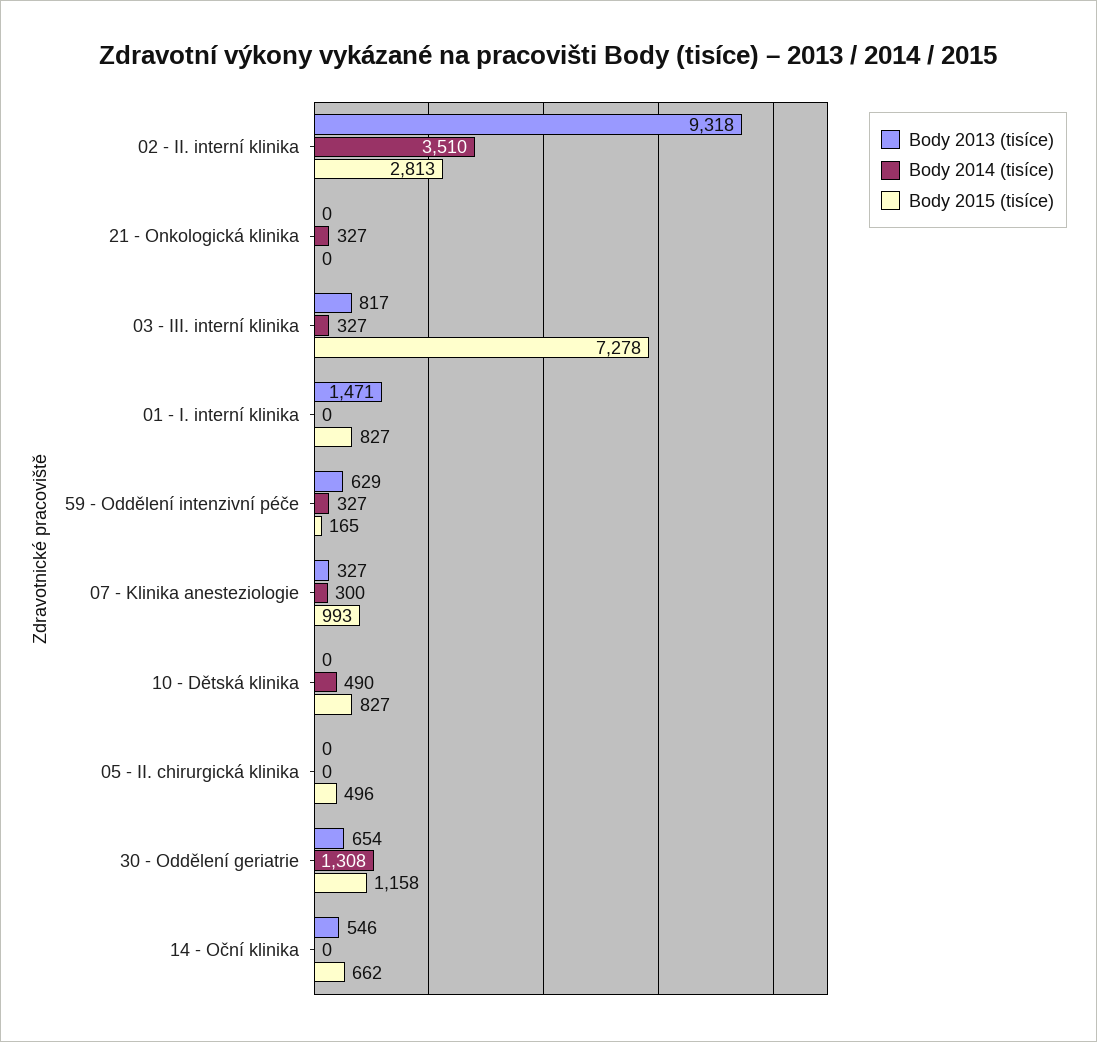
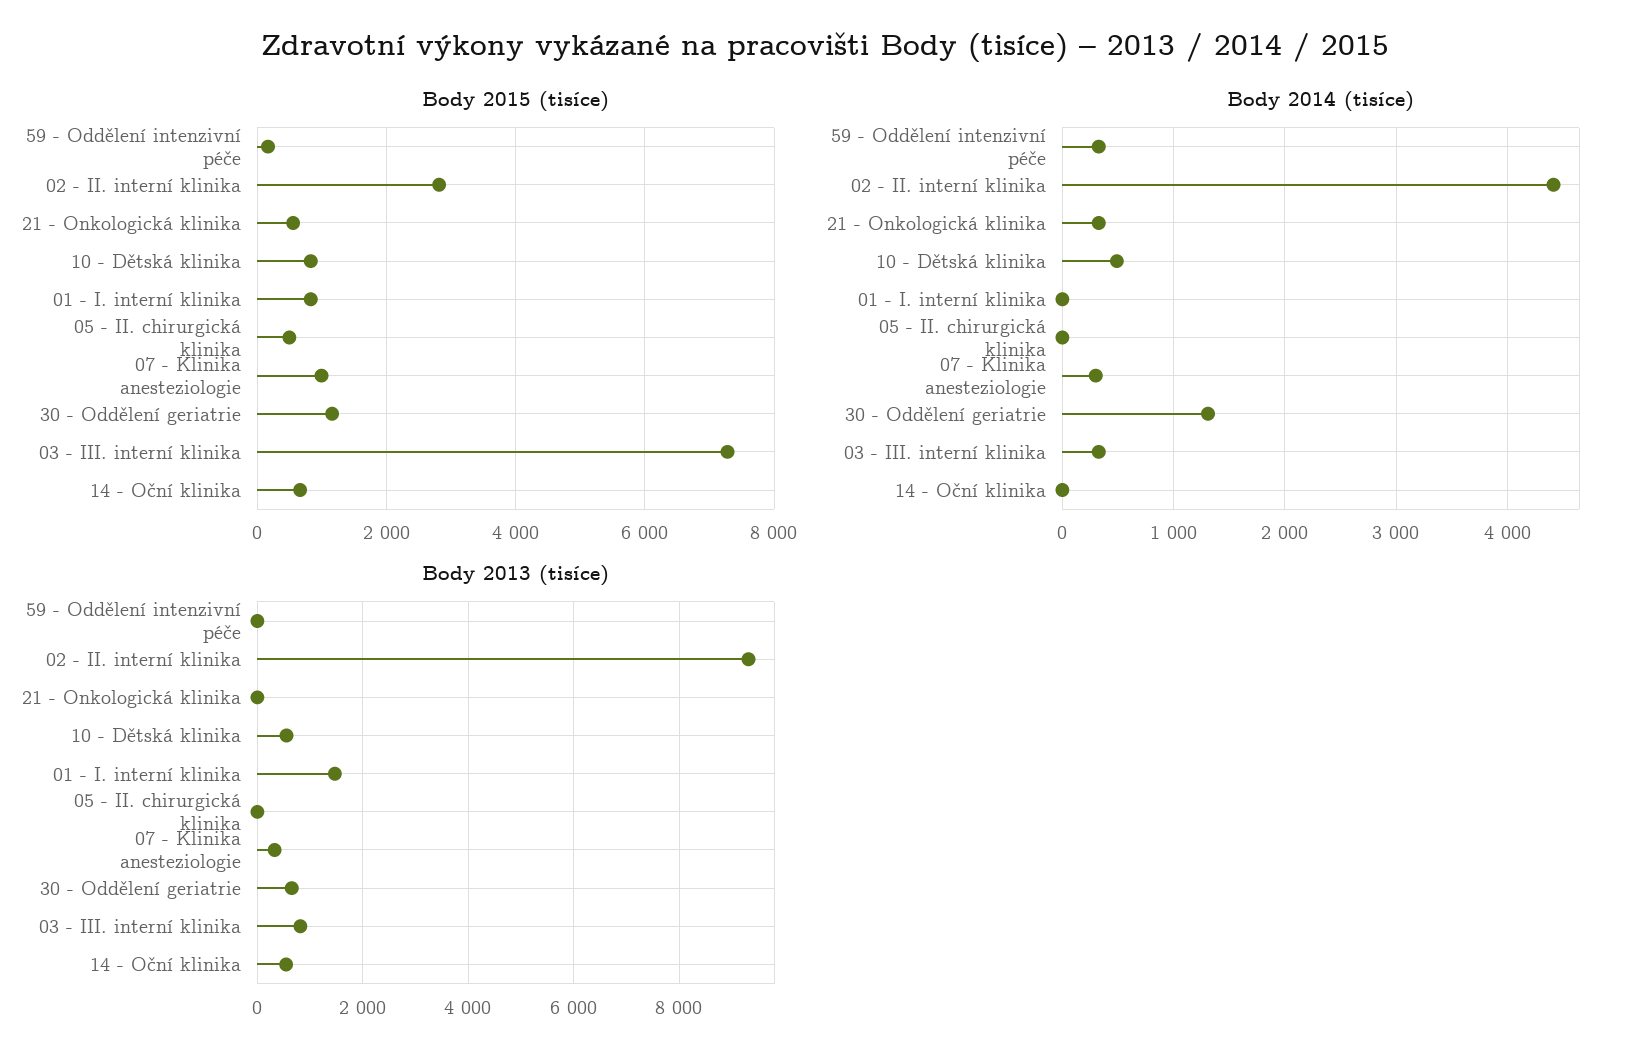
  {
    "Body 2013 (tisíce)": {
      "02 - II. interní klinika": 9318,
      "21 - Onkologická klinika": 0,
      "03 - III. interní klinika": 817,
      "01 - I. interní klinika": 1471,
-     "59 - Oddělení intenzivní péče": 629,
+     "59 - Oddělení intenzivní péče": 0,
      "07 - Klinika anesteziologie": 327,
-     "10 - Dětská klinika": 0,
+     "10 - Dětská klinika": 600,
      "05 - II. chirurgická klinika": 0,
      "30 - Oddělení geriatrie": 654,
      "14 - Oční klinika": 546
    },
    "Body 2014 (tisíce)": {
-     "02 - II. interní klinika": 3510,
+     "02 - II. interní klinika": 4400,
      "21 - Onkologická klinika": 327,
      "03 - III. interní klinika": 327,
      "01 - I. interní klinika": 0,
      "59 - Oddělení intenzivní péče": 327,
      "07 - Klinika anesteziologie": 300,
      "10 - Dětská klinika": 490,
      "05 - II. chirurgická klinika": 0,
      "30 - Oddělení geriatrie": 1308,
      "14 - Oční klinika": 0
    },
    "Body 2015 (tisíce)": {
      "02 - II. interní klinika": 2813,
-     "21 - Onkologická klinika": 0,
+     "21 - Onkologická klinika": 600,
      "03 - III. interní klinika": 7278,
      "01 - I. interní klinika": 827,
      "59 - Oddělení intenzivní péče": 165,
      "07 - Klinika anesteziologie": 993,
      "10 - Dětská klinika": 827,
      "05 - II. chirurgická klinika": 496,
      "30 - Oddělení geriatrie": 1158,
      "14 - Oční klinika": 662
    }
  }

